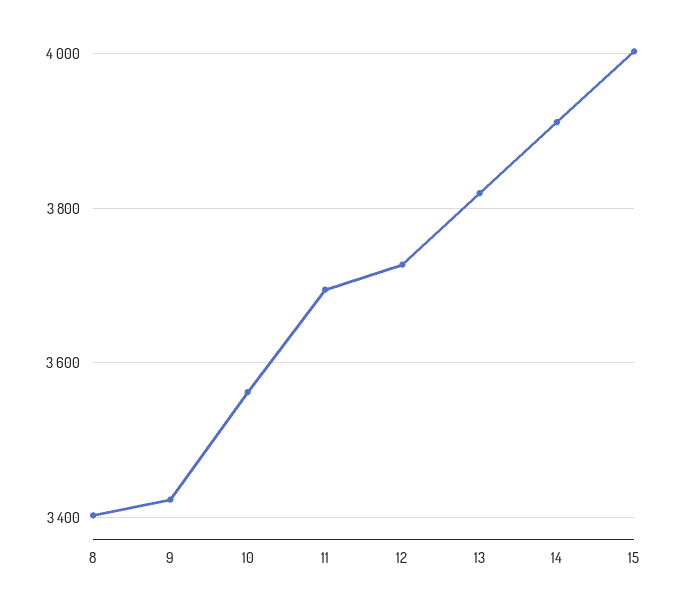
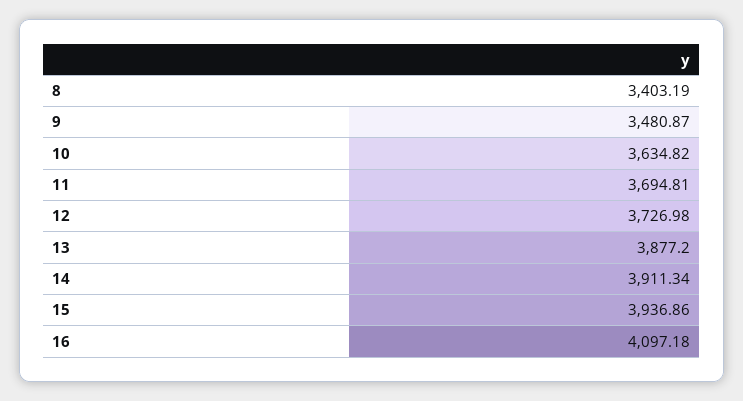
  {
    "8": 3403.19,
-   "9": 3420,
+   "9": 3480.87,
-   "10": 3560,
+   "10": 3634.82,
    "11": 3694.81,
    "12": 3726.98,
-   "13": 3820,
+   "13": 3877.2,
    "14": 3911.34,
-   "15": 4000
+   "15": 3936.86,
+   "16": 4097.18
  }

